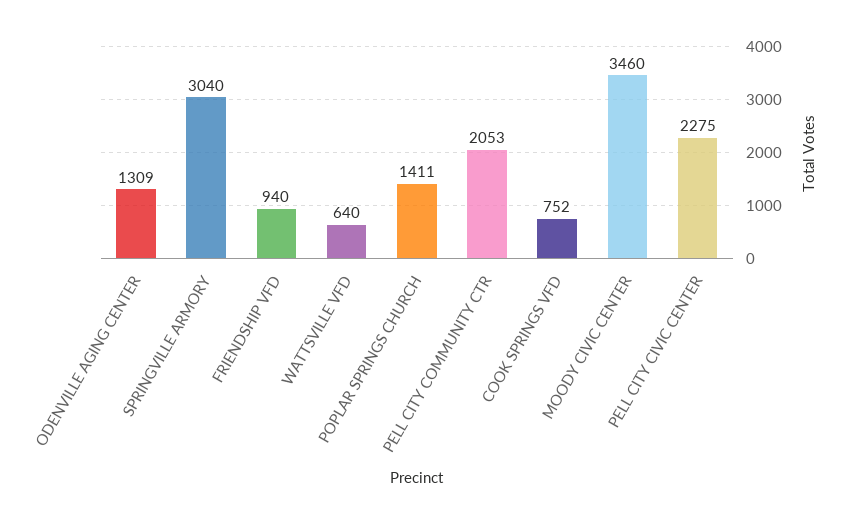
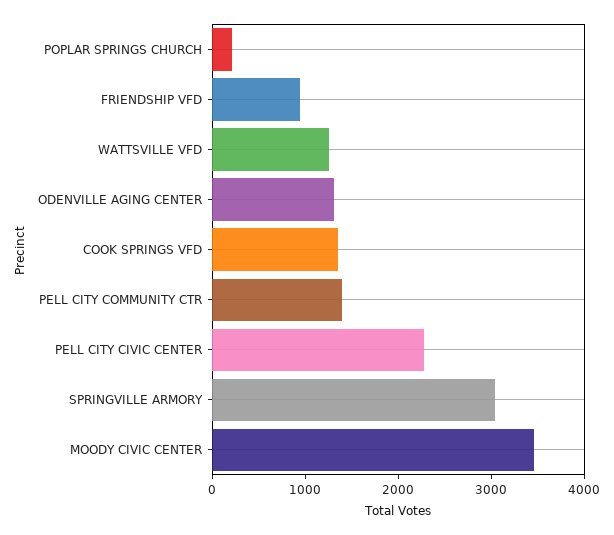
  {
    "ODENVILLE AGING CENTER": 1309,
    "SPRINGVILLE ARMORY": 3040,
    "FRIENDSHIP VFD": 940,
-   "WATTSVILLE VFD": 640,
+   "WATTSVILLE VFD": 1200,
-   "POPLAR SPRINGS CHURCH": 1411,
+   "POPLAR SPRINGS CHURCH": 200,
-   "PELL CITY COMMUNITY CTR": 2053,
+   "PELL CITY COMMUNITY CTR": 1400,
-   "COOK SPRINGS VFD": 752,
+   "COOK SPRINGS VFD": 1400,
    "MOODY CIVIC CENTER": 3460,
    "PELL CITY CIVIC CENTER": 2275
  }

